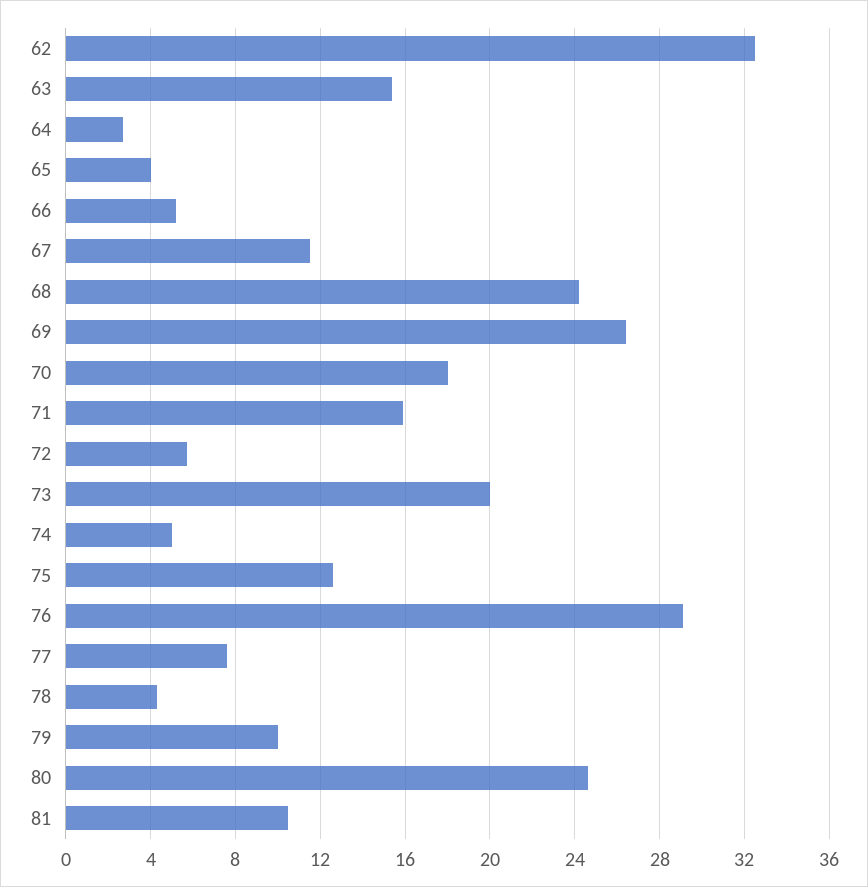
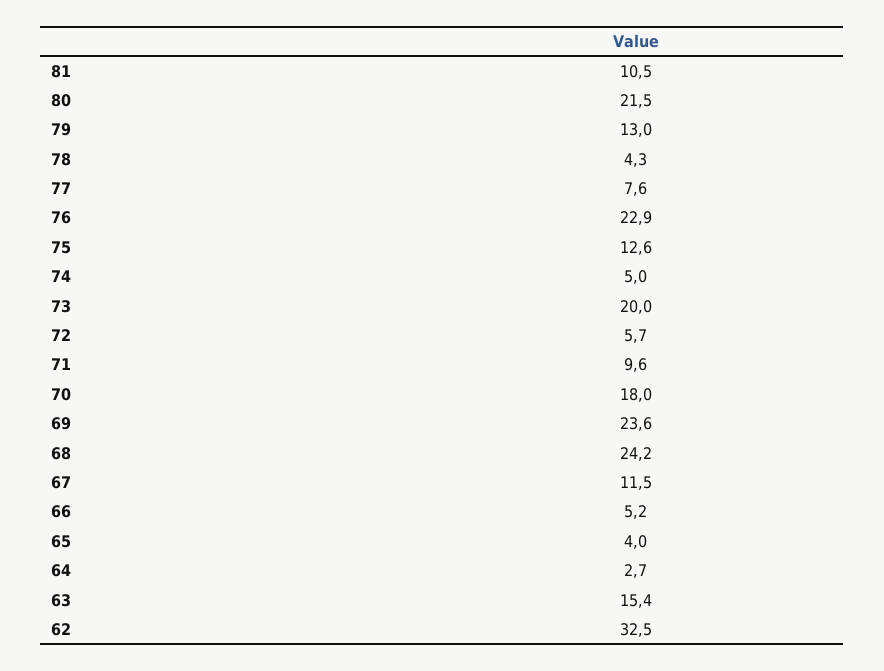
  {
    "62": 32.5,
    "63": 15.4,
    "64": 2.7,
    "65": 4,
    "66": 5.2,
    "67": 11.5,
    "68": 24.2,
-   "69": 26.5,
+   "69": 23.6,
    "70": 18,
-   "71": 16,
+   "71": 9.6,
    "72": 5.7,
    "73": 20,
    "74": 5,
    "75": 12.6,
-   "76": 29,
+   "76": 22.9,
    "77": 7.6,
    "78": 4.3,
-   "79": 10,
+   "79": 13,
-   "80": 24.5,
+   "80": 21.5,
    "81": 10.5
  }

